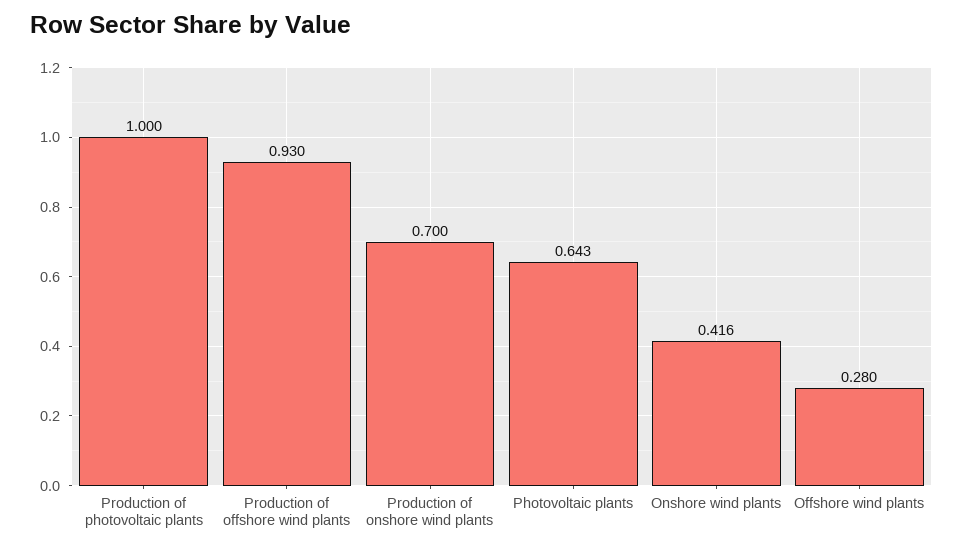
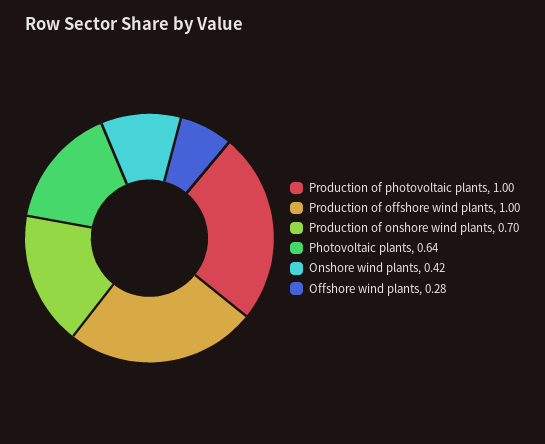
  {
    "Production of photovoltaic plants": 1,
-   "Production of offshore wind plants": 0.93,
+   "Production of offshore wind plants": 1,
    "Production of onshore wind plants": 0.7,
    "Photovoltaic plants": 0.643,
    "Onshore wind plants": 0.416,
    "Offshore wind plants": 0.28
  }

